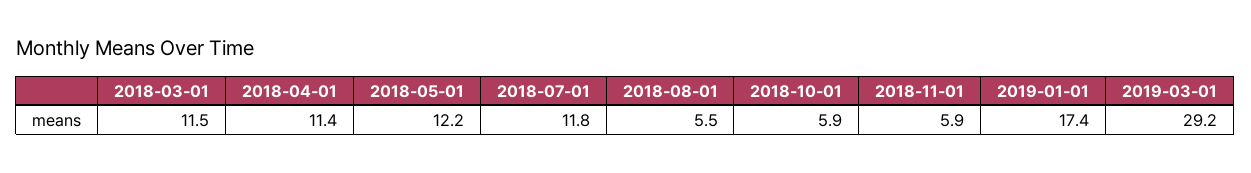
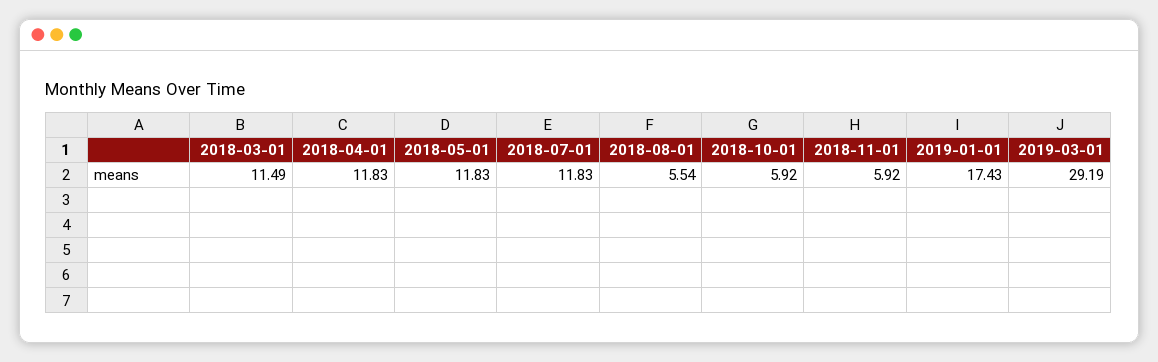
  {
    "2018-03-01": 11.49,
-   "2018-04-01": 11.4,
+   "2018-04-01": 11.83,
-   "2018-05-01": 12.2,
+   "2018-05-01": 11.83,
    "2018-07-01": 11.83,
    "2018-08-01": 5.54,
    "2018-10-01": 5.92,
    "2018-11-01": 5.92,
    "2019-01-01": 17.43,
    "2019-03-01": 29.19
  }

